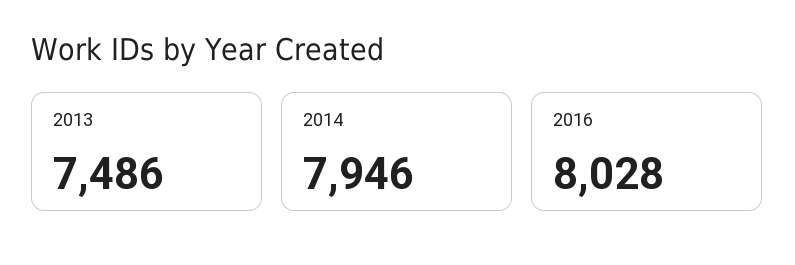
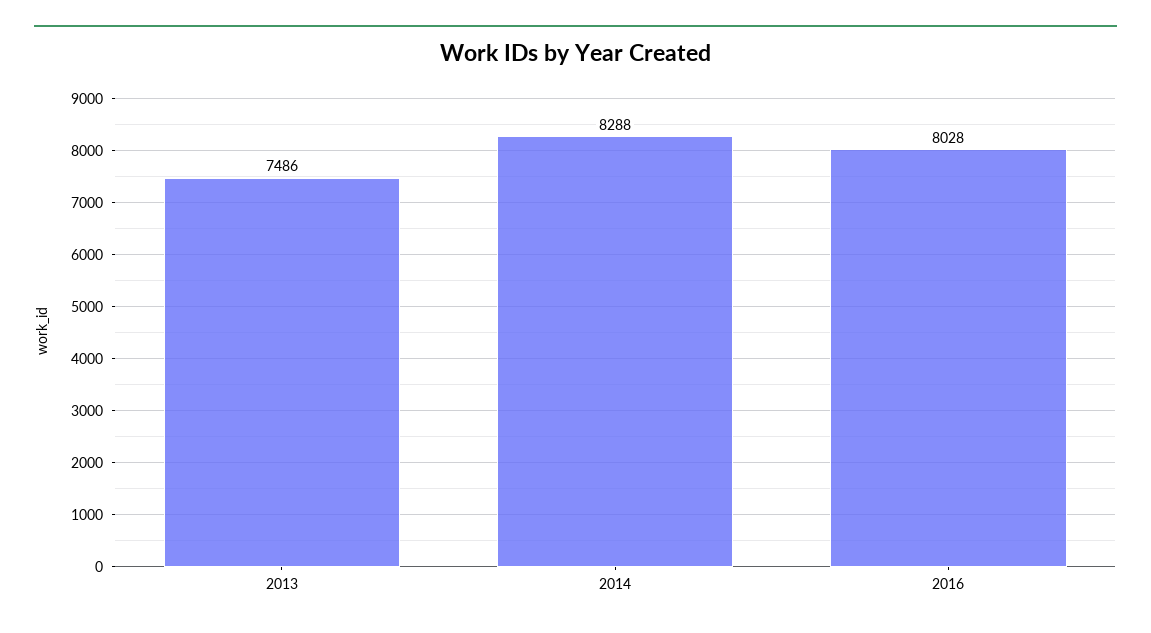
  {
    "2013": 7486,
-   "2014": 7946,
+   "2014": 8288,
    "2016": 8028
  }

